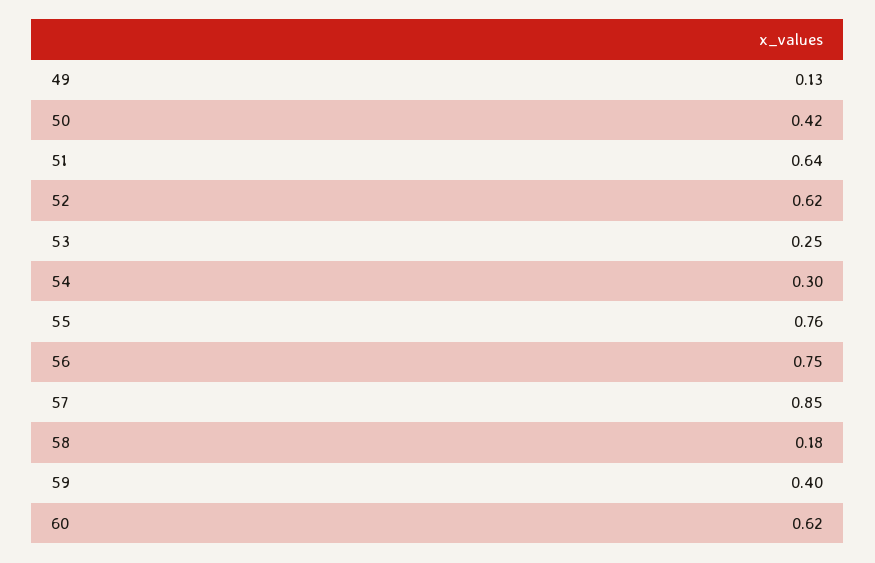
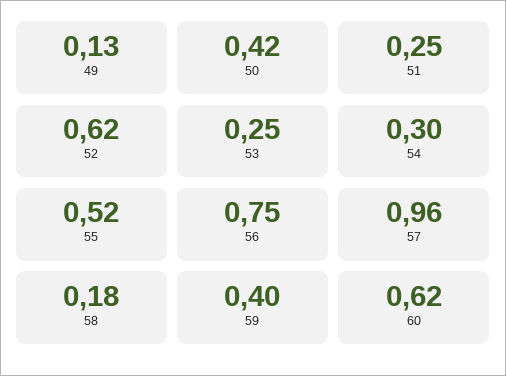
  {
    "49": 0.13,
    "50": 0.42,
-   "51": 0.64,
+   "51": 0.25,
    "52": 0.62,
    "53": 0.25,
    "54": 0.3,
-   "55": 0.76,
+   "55": 0.52,
    "56": 0.75,
-   "57": 0.85,
+   "57": 0.96,
    "58": 0.18,
    "59": 0.4,
    "60": 0.62
  }

